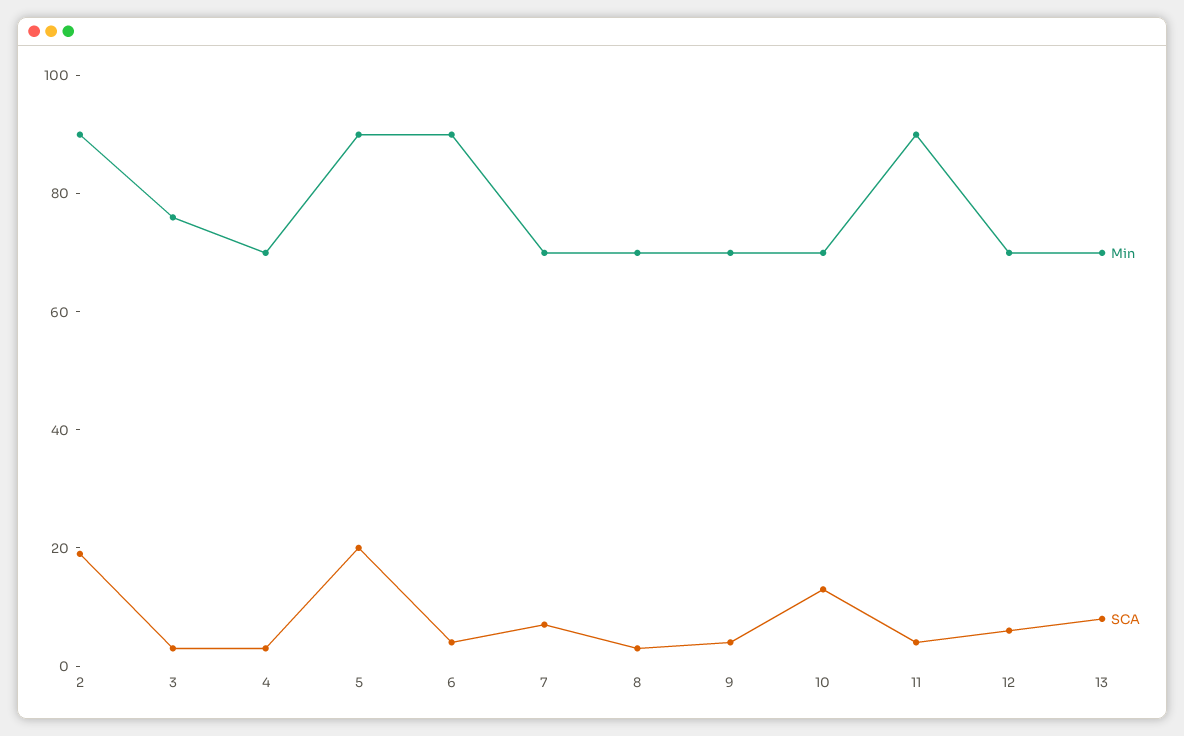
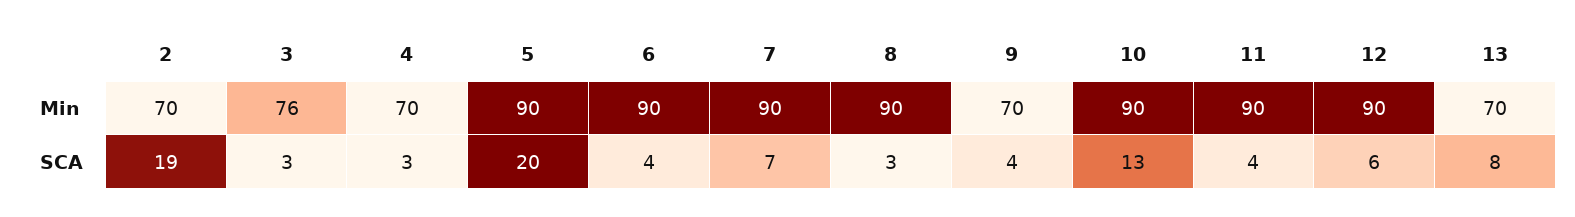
  {
    "Min": {
-     "2": 90,
+     "2": 70,
      "3": 76,
      "4": 70,
      "5": 90,
      "6": 90,
-     "7": 70,
+     "7": 90,
-     "8": 70,
+     "8": 90,
      "9": 70,
-     "10": 70,
+     "10": 90,
      "11": 90,
-     "12": 70,
+     "12": 90,
      "13": 70
    },
    "SCA": {
      "2": 19,
      "3": 3,
      "4": 3,
      "5": 20,
      "6": 4,
      "7": 7,
      "8": 3,
      "9": 4,
      "10": 13,
      "11": 4,
      "12": 6,
      "13": 8
    }
  }

